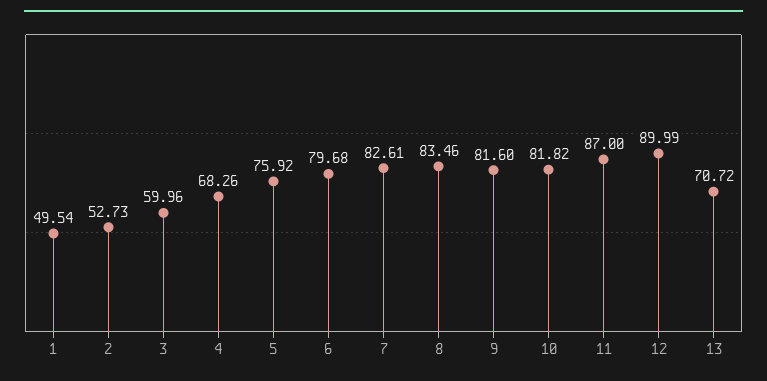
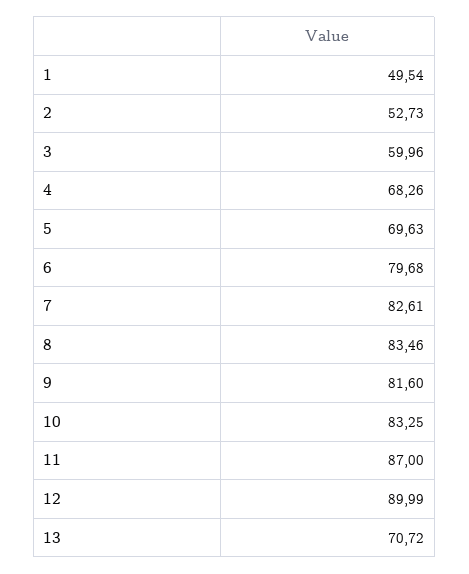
  {
    "1": 49.54,
    "2": 52.73,
    "3": 59.96,
    "4": 68.26,
-   "5": 75.92,
+   "5": 69.63,
    "6": 79.68,
    "7": 82.61,
    "8": 83.46,
    "9": 81.6,
-   "10": 81.82,
+   "10": 83.25,
    "11": 87,
    "12": 89.99,
    "13": 70.72
  }

